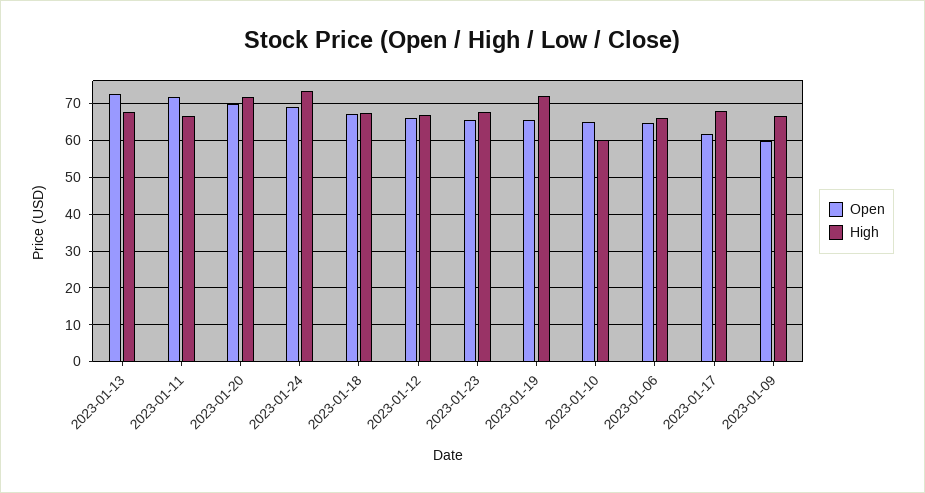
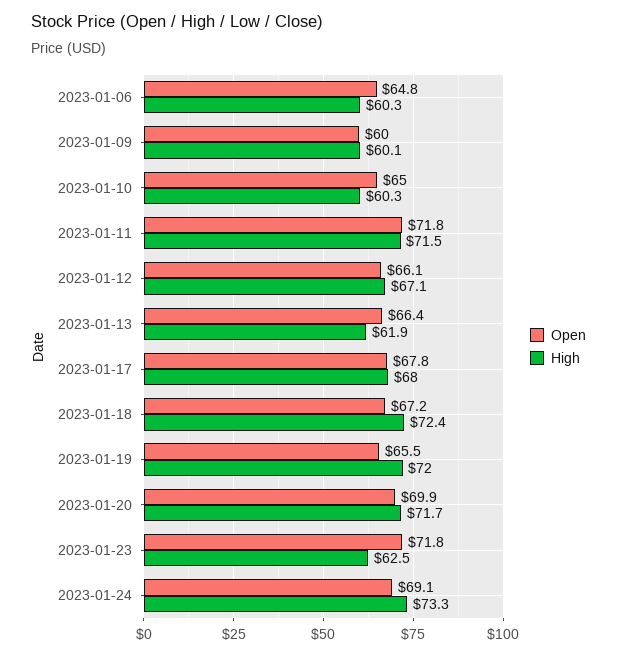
  {
    "Open": {
-     "2023-01-13": 72,
+     "2023-01-13": 66.4,
      "2023-01-11": 71.8,
      "2023-01-20": 69.9,
      "2023-01-24": 69.1,
      "2023-01-18": 67.2,
      "2023-01-12": 66.1,
-     "2023-01-23": 66,
+     "2023-01-23": 71.8,
      "2023-01-19": 65.5,
      "2023-01-10": 65,
      "2023-01-06": 64.8,
-     "2023-01-17": 62,
+     "2023-01-17": 67.8,
      "2023-01-09": 60
    },
    "High": {
-     "2023-01-13": 68,
+     "2023-01-13": 61.9,
-     "2023-01-11": 66,
+     "2023-01-11": 71.5,
      "2023-01-20": 71.7,
      "2023-01-24": 73.3,
-     "2023-01-18": 68,
+     "2023-01-18": 72.4,
      "2023-01-12": 67.1,
-     "2023-01-23": 68,
+     "2023-01-23": 62.5,
      "2023-01-19": 72,
      "2023-01-10": 60.3,
-     "2023-01-06": 66,
+     "2023-01-06": 60.3,
      "2023-01-17": 68,
-     "2023-01-09": 66
+     "2023-01-09": 60.1
    }
  }

